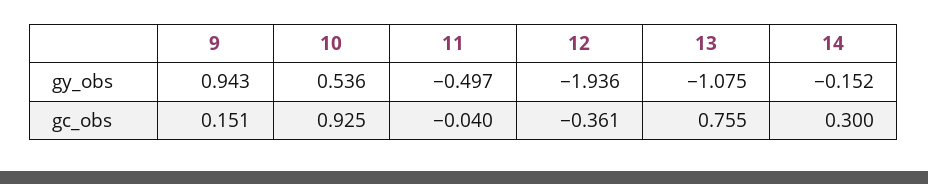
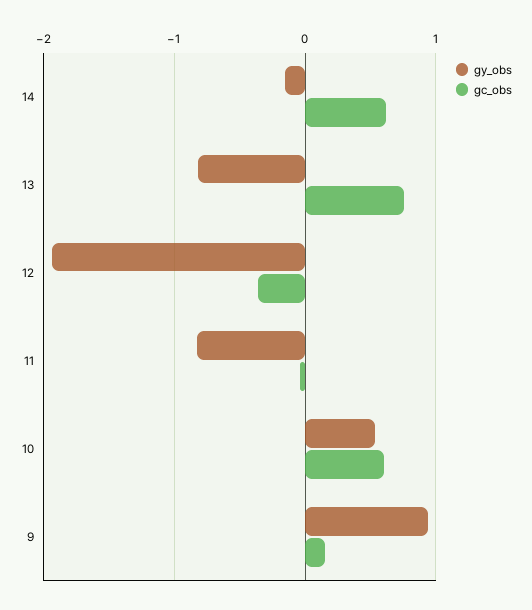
  {
    "gy_obs": {
      "9": 0.943,
      "10": 0.536,
-     "11": -0.497,
+     "11": -0.8,
      "12": -1.936,
-     "13": -1.075,
+     "13": -0.8,
      "14": -0.152
    },
    "gc_obs": {
      "9": 0.151,
-     "10": 0.925,
+     "10": 0.6,
      "11": -0.04,
      "12": -0.361,
      "13": 0.755,
-     "14": 0.3
+     "14": 0.6
    }
  }

